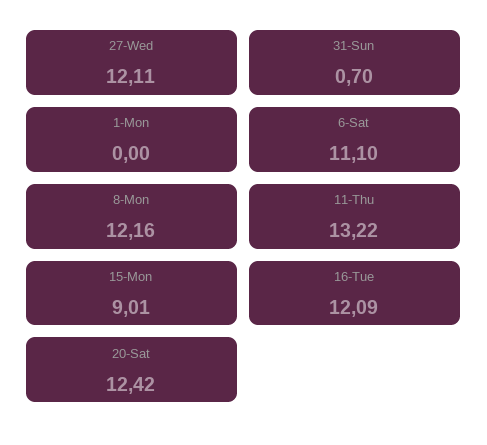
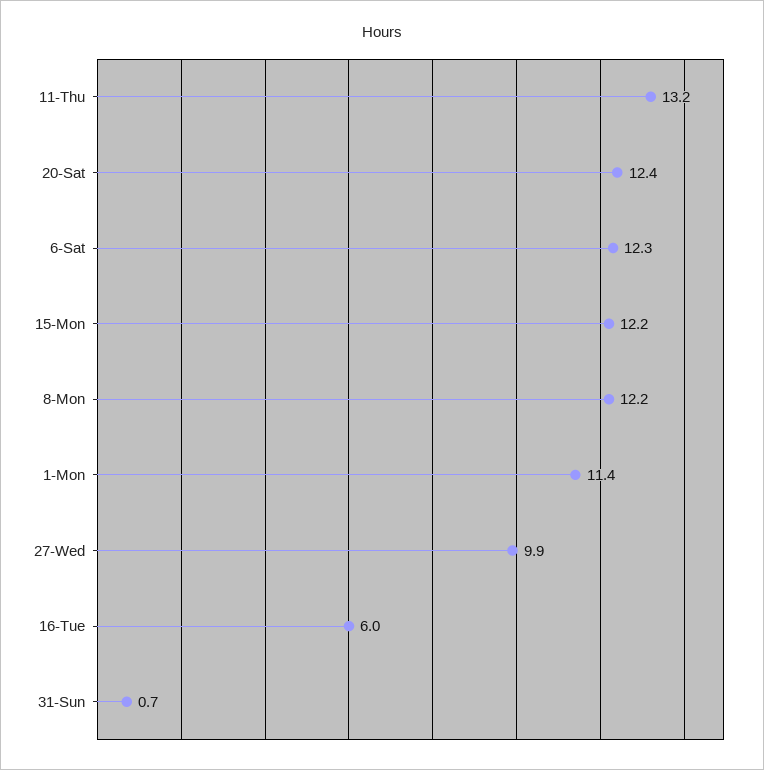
  {
-   "27-Wed": 12.11,
+   "27-Wed": 9.9,
    "31-Sun": 0.7,
-   "1-Mon": 0,
+   "1-Mon": 11.4,
-   "6-Sat": 11.1,
+   "6-Sat": 12.3,
    "8-Mon": 12.16,
    "11-Thu": 13.22,
-   "15-Mon": 9.01,
+   "15-Mon": 12.2,
-   "16-Tue": 12.09,
+   "16-Tue": 6,
    "20-Sat": 12.42
  }

